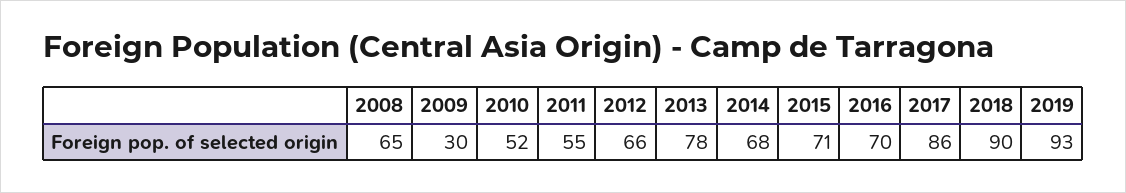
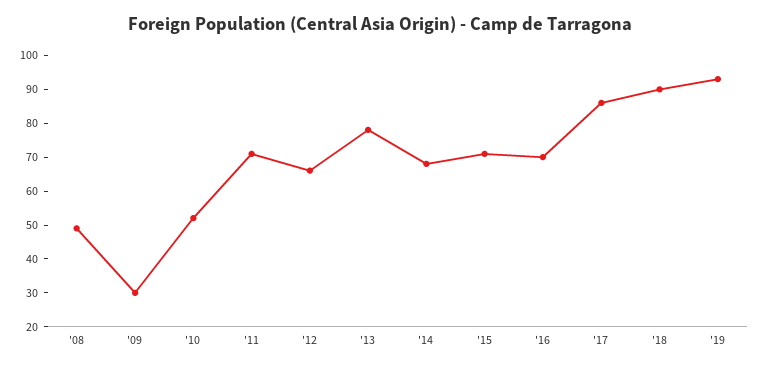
  {
-   "2008": 65,
+   "2008": 50,
    "2009": 30,
    "2010": 52,
-   "2011": 55,
+   "2011": 70,
    "2012": 66,
    "2013": 78,
    "2014": 68,
    "2015": 71,
    "2016": 70,
    "2017": 86,
    "2018": 90,
    "2019": 93
  }

